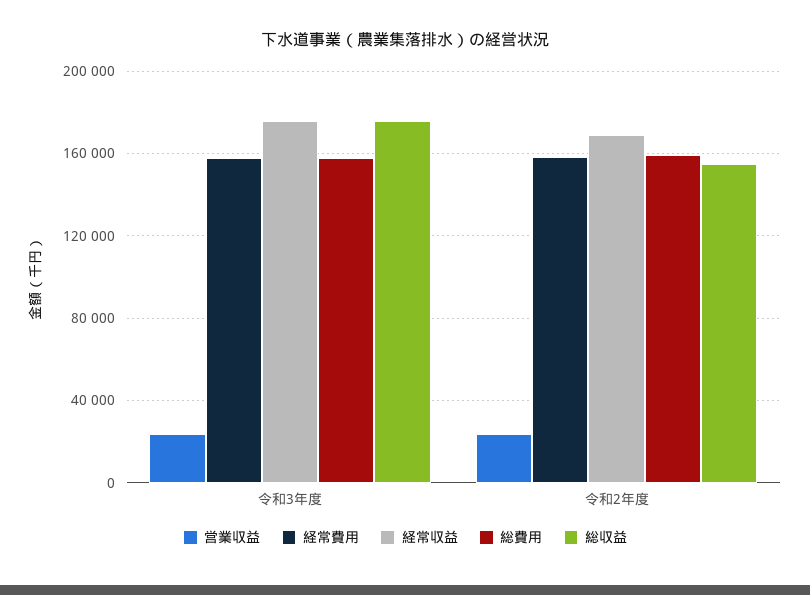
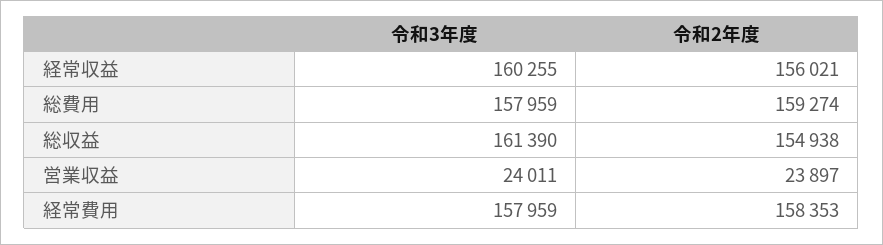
  {
    "営業収益": {
      "令和3年度": 24011,
      "令和2年度": 23897
    },
    "経常費用": {
      "令和3年度": 157959,
      "令和2年度": 158353
    },
    "経常収益": {
-     "令和3年度": 175000,
+     "令和3年度": 160255,
-     "令和2年度": 170000
+     "令和2年度": 156021
    },
    "総費用": {
      "令和3年度": 157959,
      "令和2年度": 159274
    },
    "総収益": {
-     "令和3年度": 175000,
+     "令和3年度": 161390,
      "令和2年度": 154938
    }
  }

